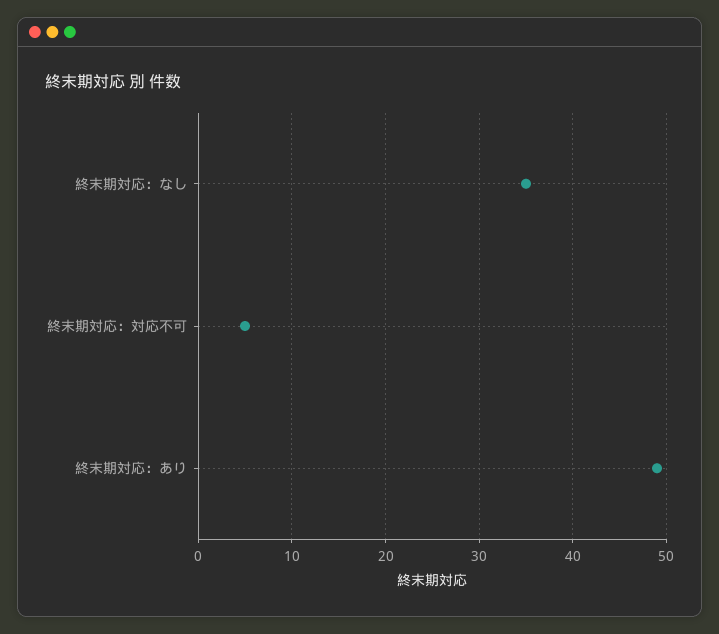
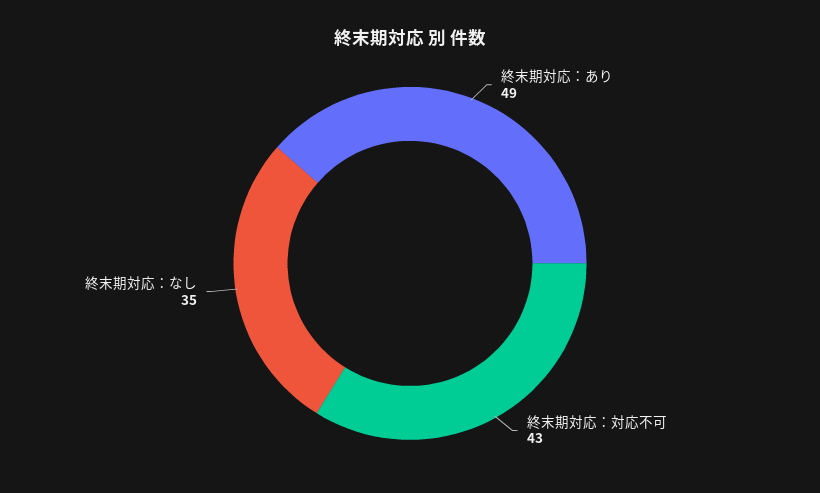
  {
    "終末期対応：なし": 35,
-   "終末期対応：対応不可": 5,
+   "終末期対応：対応不可": 43,
    "終末期対応：あり": 49
  }

